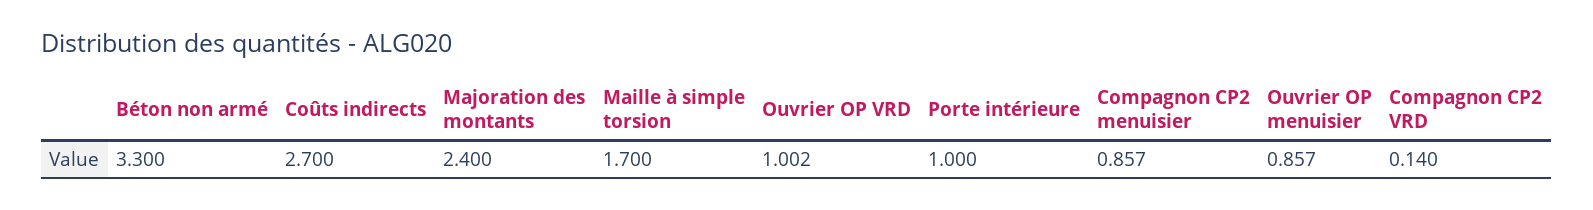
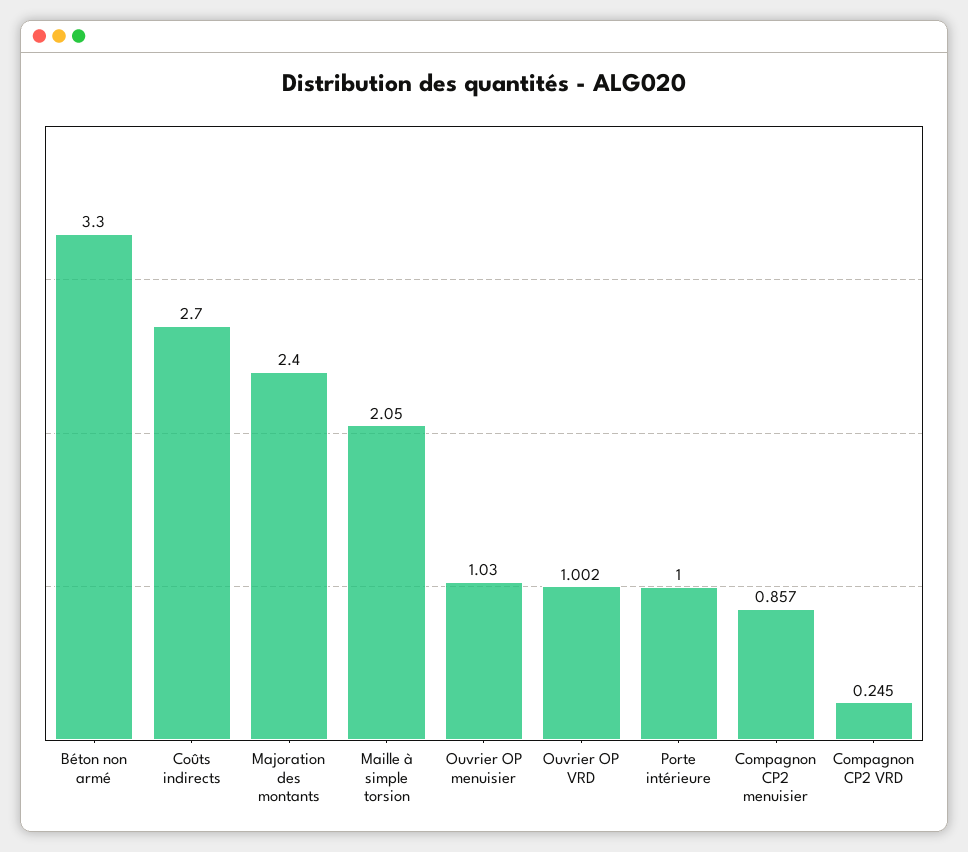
  {
    "Béton non armé": 3.3,
    "Coûts indirects": 2.7,
    "Majoration des montants": 2.4,
-   "Maille à simple torsion": 1.7,
+   "Maille à simple torsion": 2.05,
    "Ouvrier OP VRD": 1.002,
    "Porte intérieure": 1,
    "Compagnon CP2 menuisier": 0.857,
-   "Ouvrier OP menuisier": 0.857,
+   "Ouvrier OP menuisier": 1.03,
-   "Compagnon CP2 VRD": 0.14
+   "Compagnon CP2 VRD": 0.245
  }

